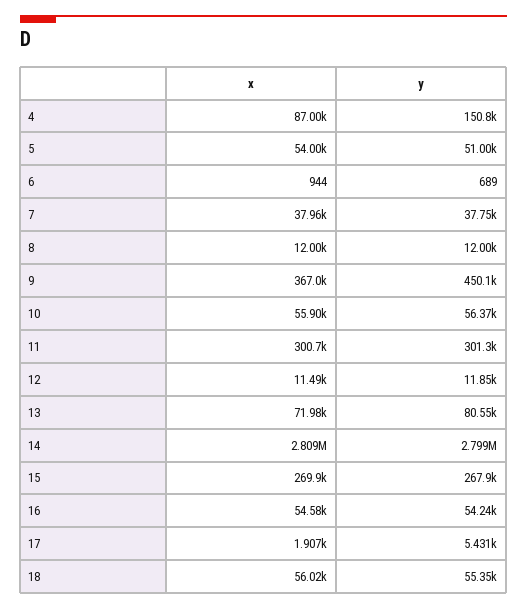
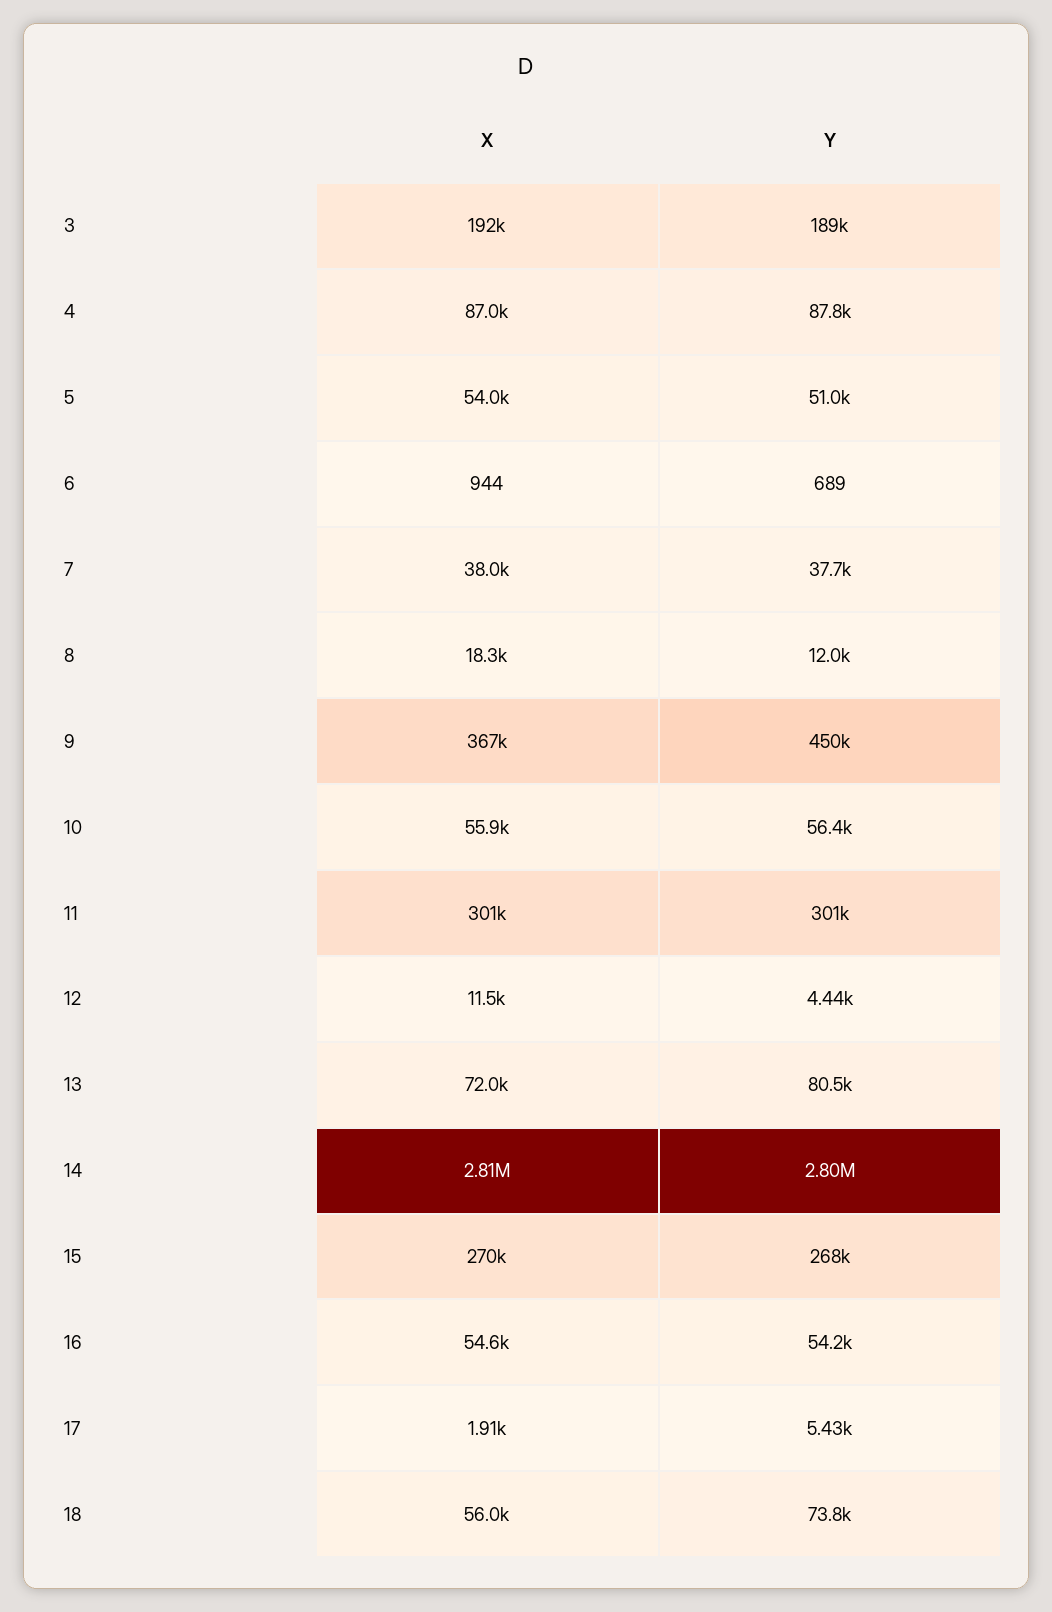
  {
    "x": {
      "4": 87000,
      "5": 54000,
      "6": 944,
      "7": 37960,
-     "8": 12000,
+     "8": 18300,
      "9": 367000,
      "10": 55900,
      "11": 300700,
      "12": 11490,
      "13": 71980,
      "14": 2809000,
      "15": 269900,
      "16": 54580,
      "17": 1907,
-     "18": 56020
+     "18": 56020,
+     "3": 192000
    },
    "y": {
-     "4": 150800,
+     "4": 87800,
      "5": 51000,
      "6": 689,
      "7": 37750,
      "8": 12000,
      "9": 450100,
      "10": 56370,
      "11": 301300,
-     "12": 11850,
+     "12": 4440,
      "13": 80550,
      "14": 2799000,
      "15": 267900,
      "16": 54240,
      "17": 5431,
-     "18": 55350
+     "18": 73800,
+     "3": 189000
    }
  }

